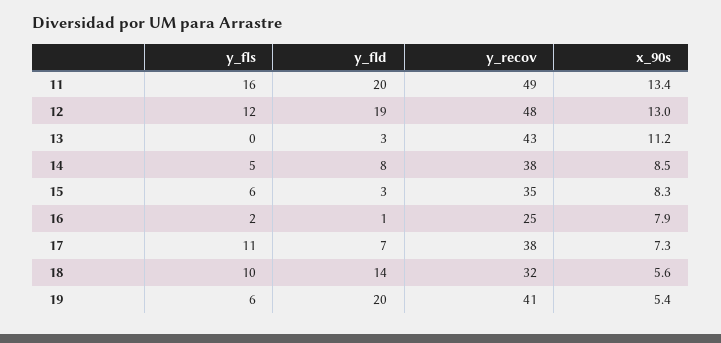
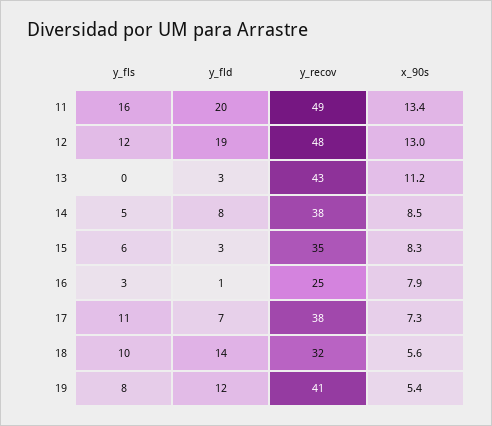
  {
    "y_fls": {
      "11": 16,
      "12": 12,
      "13": 0,
      "14": 5,
      "15": 6,
-     "16": 2,
+     "16": 3,
      "17": 11,
      "18": 10,
-     "19": 6
+     "19": 8
    },
    "y_fld": {
      "11": 20,
      "12": 19,
      "13": 3,
      "14": 8,
      "15": 3,
      "16": 1,
      "17": 7,
      "18": 14,
-     "19": 20
+     "19": 12
    },
    "y_recov": {
      "11": 49,
      "12": 48,
      "13": 43,
      "14": 38,
      "15": 35,
      "16": 25,
      "17": 38,
      "18": 32,
      "19": 41
    },
    "x_90s": {
      "11": 13.4,
      "12": 13,
      "13": 11.2,
      "14": 8.5,
      "15": 8.3,
      "16": 7.9,
      "17": 7.3,
      "18": 5.6,
      "19": 5.4
    }
  }

